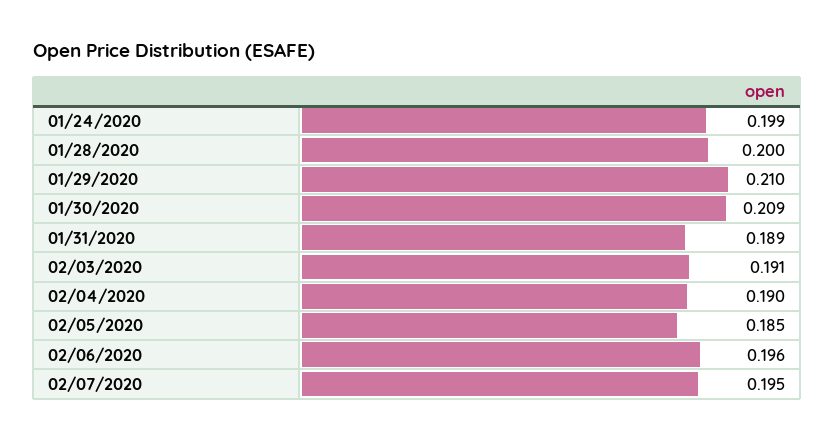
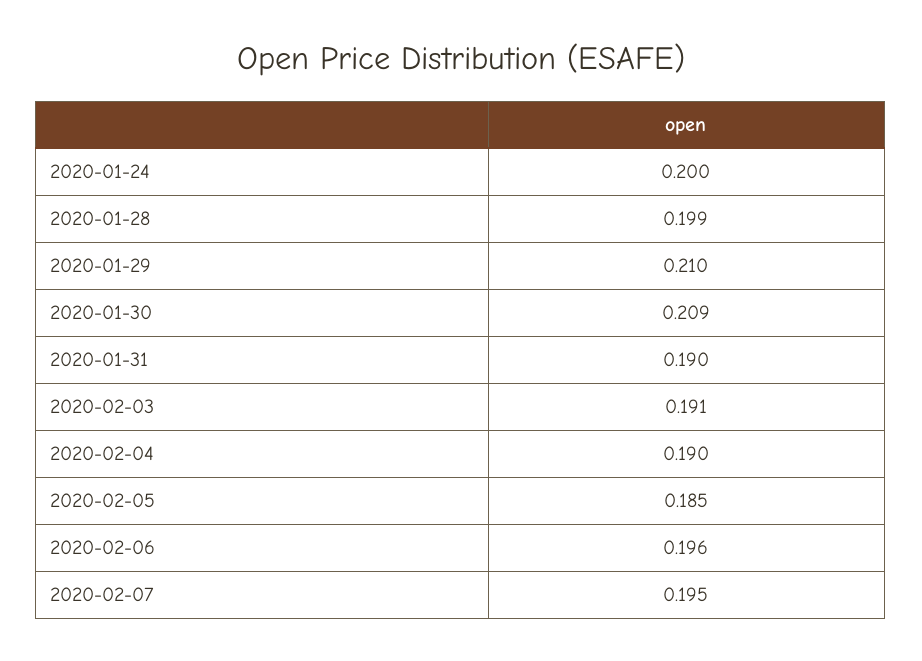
  {
-   "01/24/2020": 0.199,
+   "01/24/2020": 0.2,
-   "01/28/2020": 0.2,
+   "01/28/2020": 0.199,
    "01/29/2020": 0.21,
    "01/30/2020": 0.209,
-   "01/31/2020": 0.189,
+   "01/31/2020": 0.19,
    "02/03/2020": 0.191,
    "02/04/2020": 0.19,
    "02/05/2020": 0.185,
    "02/06/2020": 0.196,
    "02/07/2020": 0.195
  }

